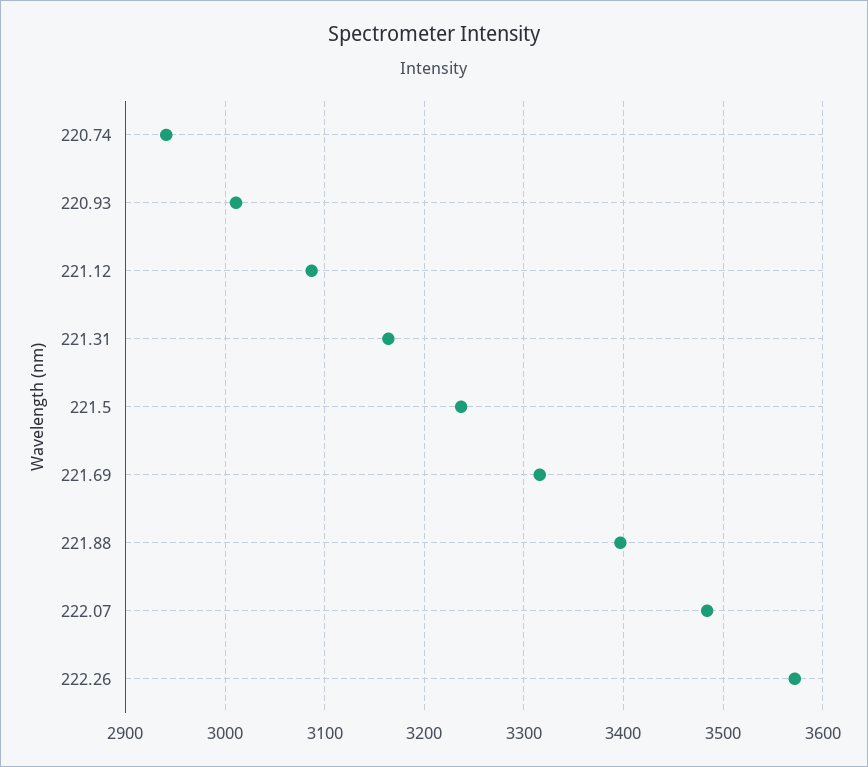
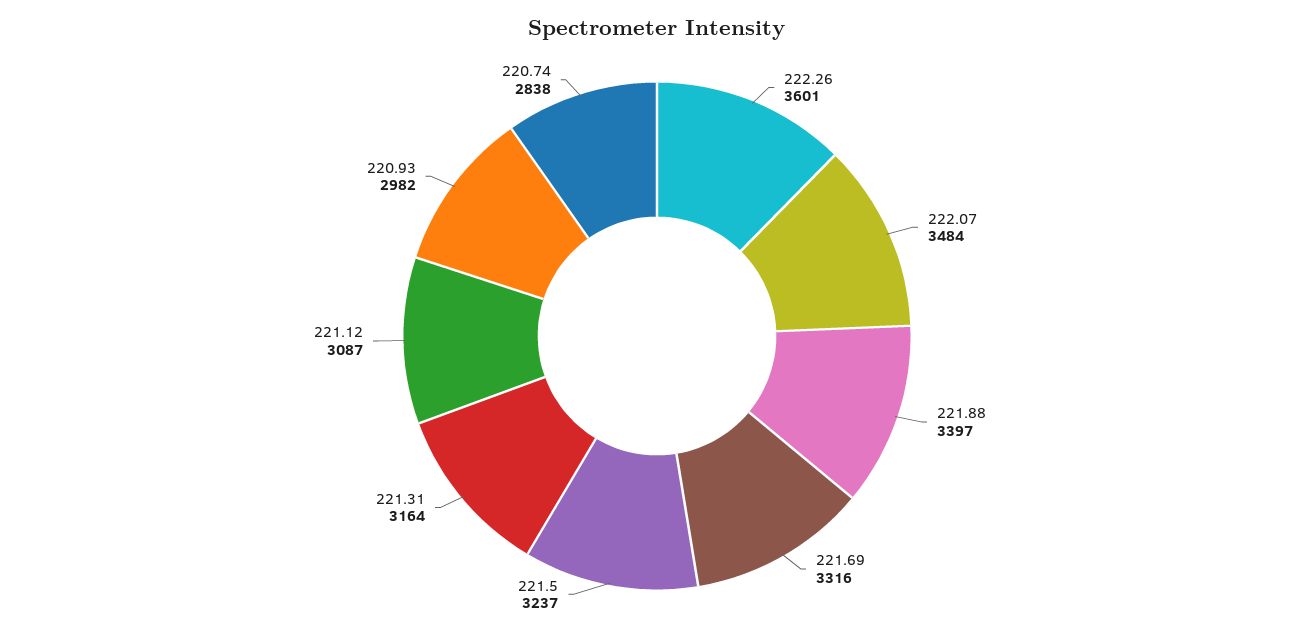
  {
-   "220.74": 2940,
+   "220.74": 2838,
-   "220.93": 3010,
+   "220.93": 2982,
    "221.12": 3087,
    "221.31": 3164,
    "221.5": 3237,
    "221.69": 3316,
    "221.88": 3397,
    "222.07": 3484,
-   "222.26": 3570
+   "222.26": 3601
  }

